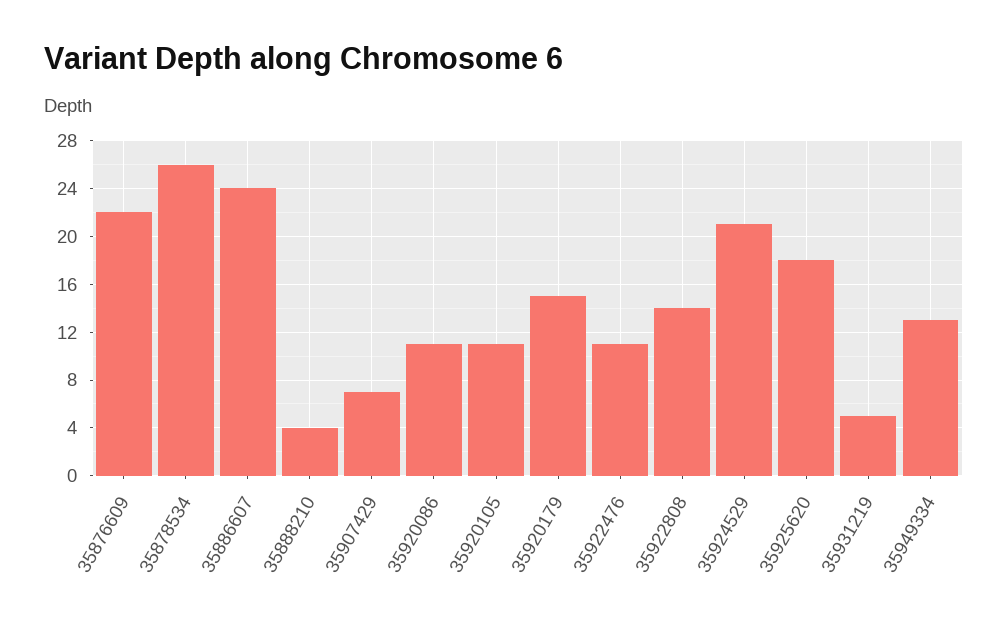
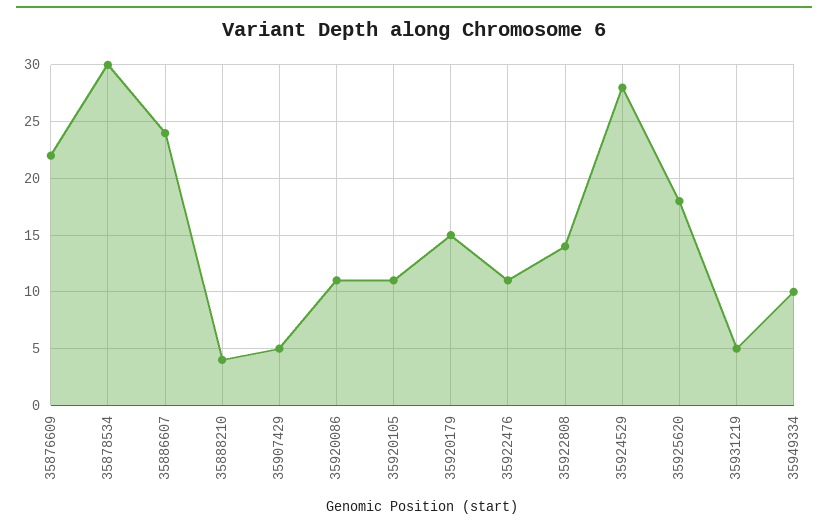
  {
    "35876609": 22,
-   "35878534": 26,
+   "35878534": 30,
    "35886607": 24,
    "35888210": 4,
-   "35907429": 7,
+   "35907429": 5,
    "35920086": 11,
    "35920105": 11,
    "35920179": 15,
    "35922476": 11,
    "35922808": 14,
-   "35924529": 21,
+   "35924529": 28,
    "35925620": 18,
    "35931219": 5,
-   "35949334": 13
+   "35949334": 10
  }

